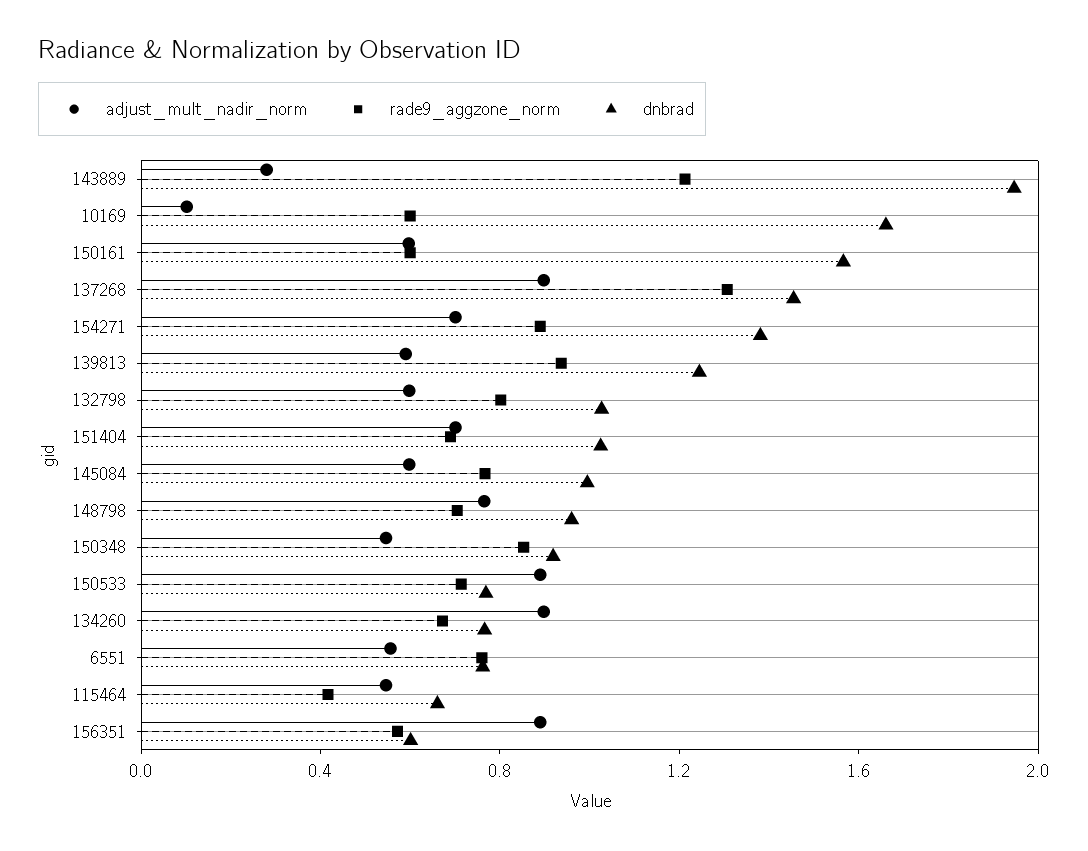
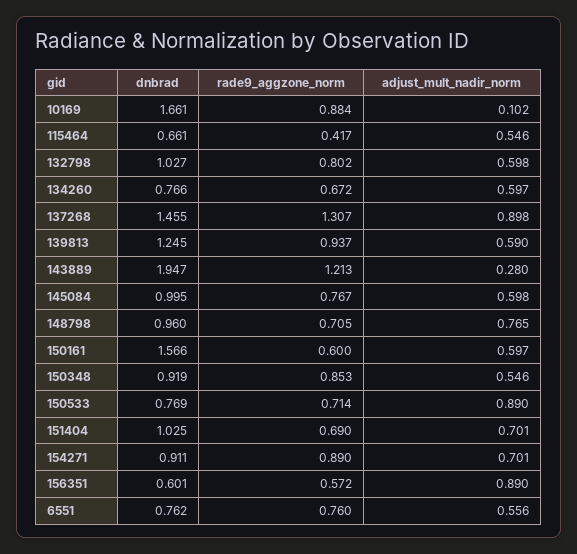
  {
    "adjust_mult_nadir_norm": {
      "143889": 0.28,
      "10169": 0.102,
      "150161": 0.597,
      "137268": 0.898,
      "154271": 0.701,
      "139813": 0.59,
      "132798": 0.598,
      "151404": 0.701,
      "145084": 0.598,
      "148798": 0.765,
      "150348": 0.546,
      "150533": 0.89,
-     "134260": 0.9,
+     "134260": 0.597,
      "6551": 0.556,
      "115464": 0.546,
      "156351": 0.89
    },
    "rade9_aggzone_norm": {
      "143889": 1.213,
-     "10169": 0.6,
+     "10169": 0.884,
      "150161": 0.6,
      "137268": 1.307,
      "154271": 0.89,
      "139813": 0.937,
      "132798": 0.802,
      "151404": 0.69,
      "145084": 0.767,
      "148798": 0.705,
      "150348": 0.853,
      "150533": 0.714,
      "134260": 0.672,
      "6551": 0.76,
      "115464": 0.417,
      "156351": 0.572
    },
    "dnbrad": {
      "143889": 1.947,
      "10169": 1.661,
      "150161": 1.566,
      "137268": 1.455,
-     "154271": 1.4,
+     "154271": 0.911,
      "139813": 1.245,
      "132798": 1.027,
      "151404": 1.025,
      "145084": 0.995,
      "148798": 0.96,
      "150348": 0.919,
      "150533": 0.769,
      "134260": 0.766,
      "6551": 0.762,
      "115464": 0.661,
      "156351": 0.601
    }
  }

